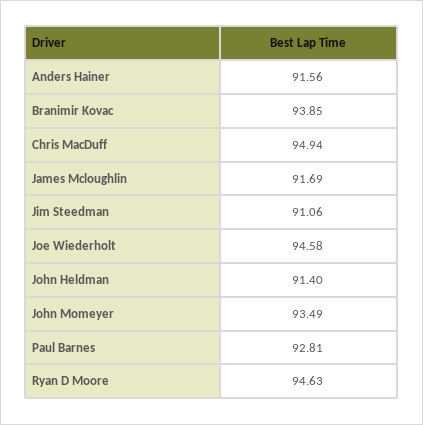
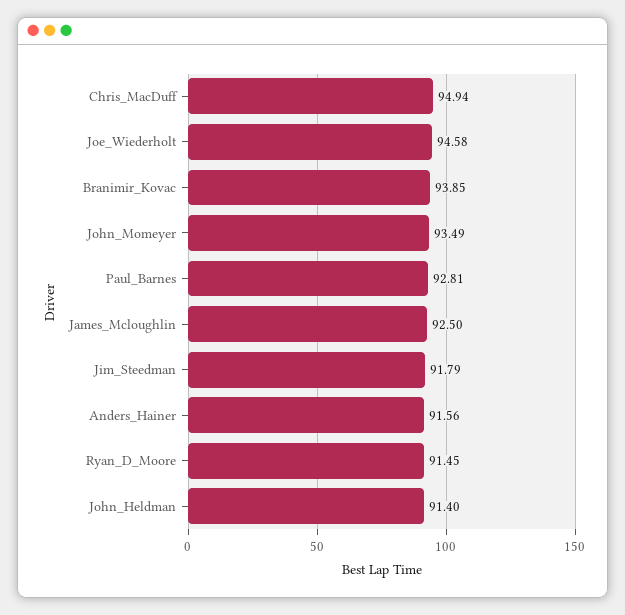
  {
    "Anders Hainer": 91.56,
    "Branimir Kovac": 93.85,
    "Chris MacDuff": 94.94,
-   "James Mcloughlin": 91.69,
+   "James Mcloughlin": 92.5,
-   "Jim Steedman": 91.06,
+   "Jim Steedman": 91.79,
    "Joe Wiederholt": 94.58,
    "John Heldman": 91.4,
    "John Momeyer": 93.49,
    "Paul Barnes": 92.81,
-   "Ryan D Moore": 94.63
+   "Ryan D Moore": 91.45
  }

